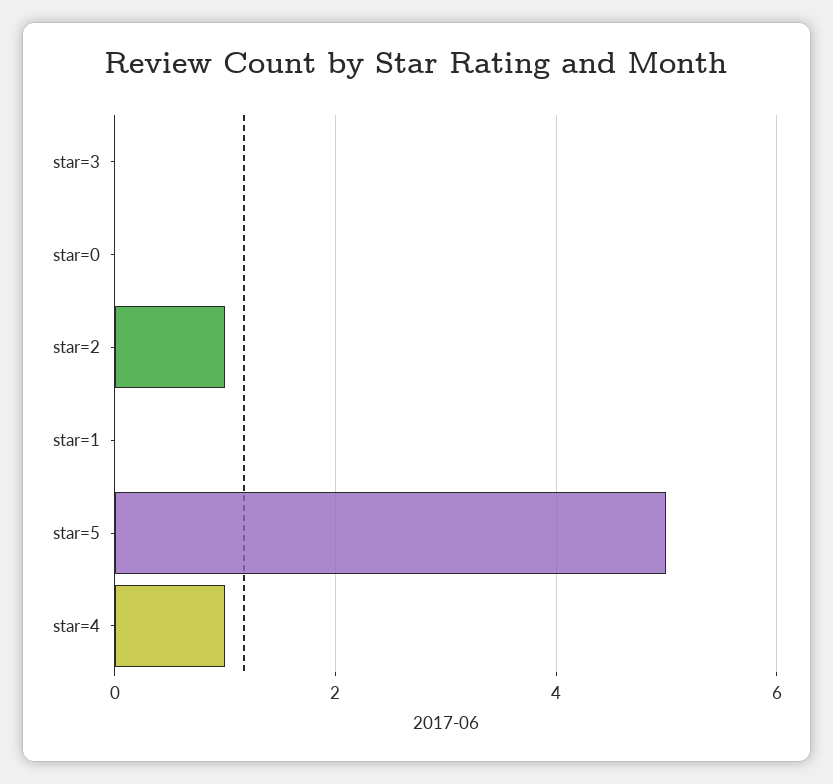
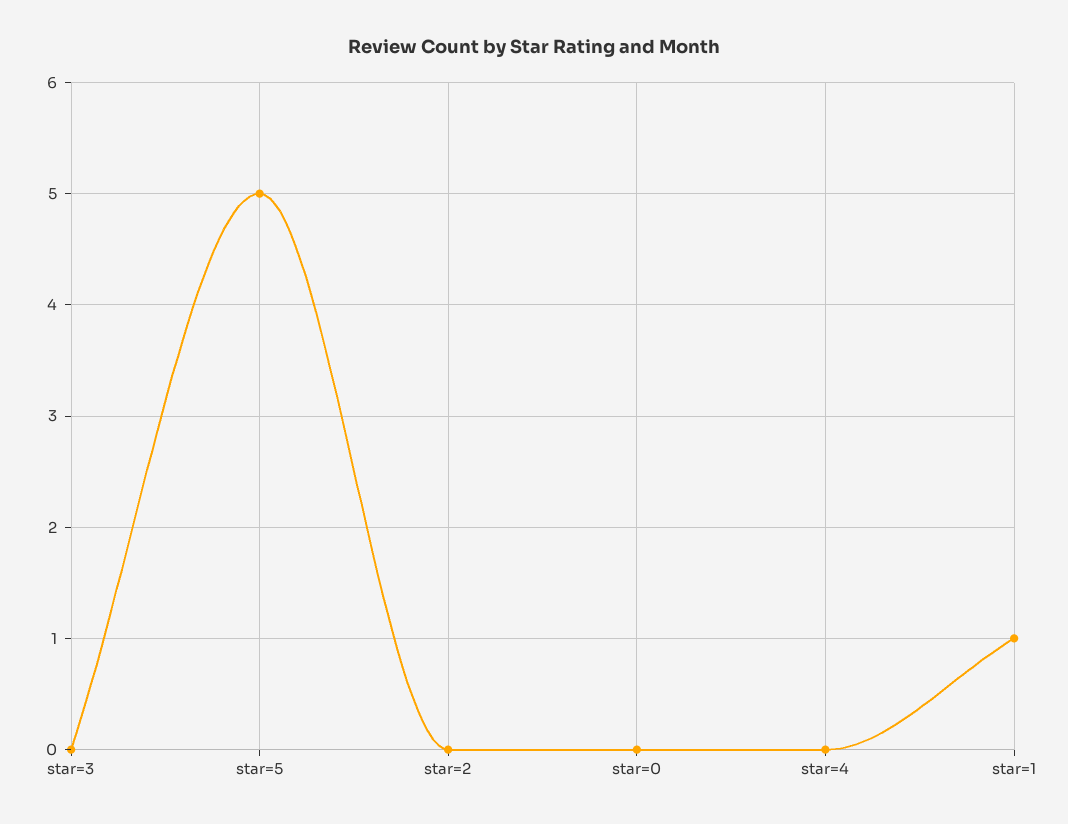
  {
    "star=3": 0,
    "star=0": 0,
-   "star=2": 1,
+   "star=2": 0,
-   "star=1": 0,
+   "star=1": 1,
    "star=5": 5,
-   "star=4": 1
+   "star=4": 0
  }

